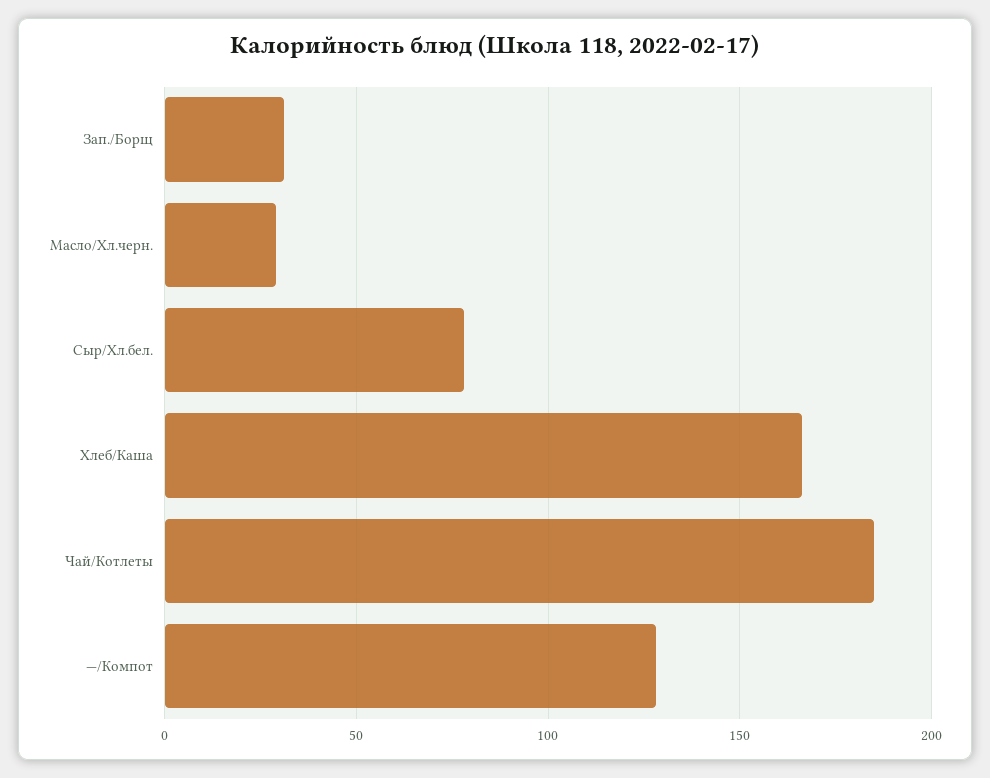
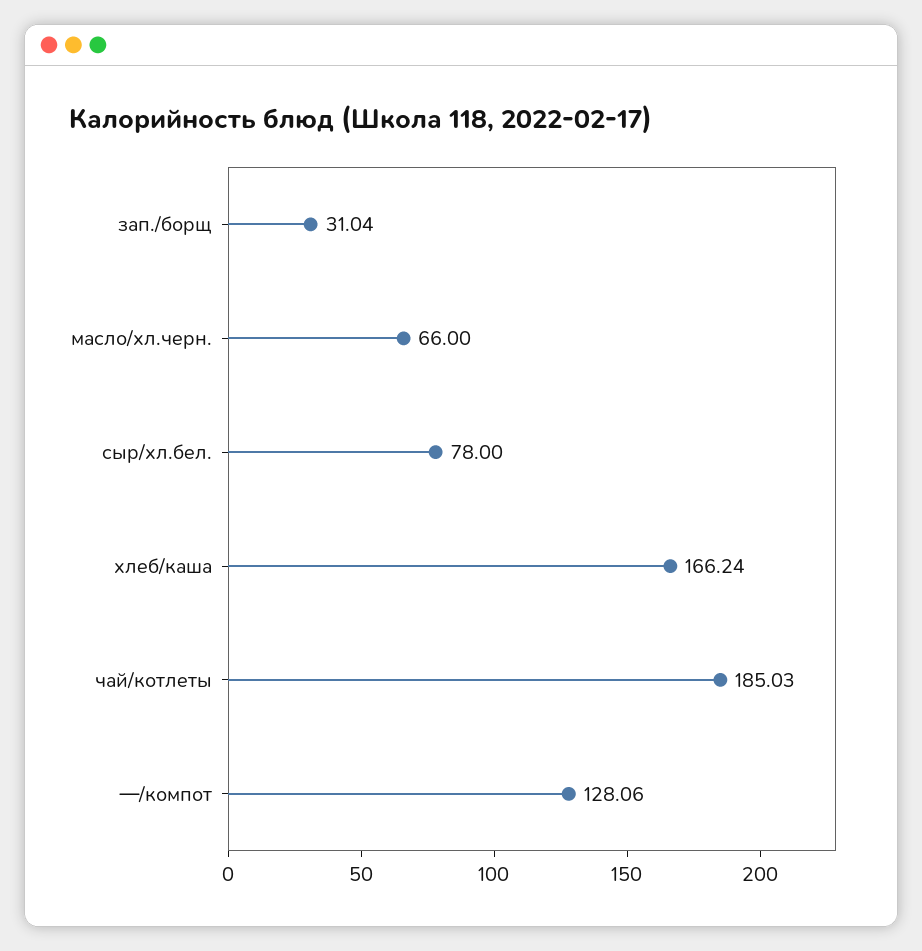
  {
    "Зап./Борщ": 31.04,
-   "Масло/Хл.черн.": 30,
+   "Масло/Хл.черн.": 66,
    "Сыр/Хл.бел.": 78,
    "Хлеб/Каша": 166.24,
    "Чай/Котлеты": 185.03,
    "—/Компот": 128.06
  }

